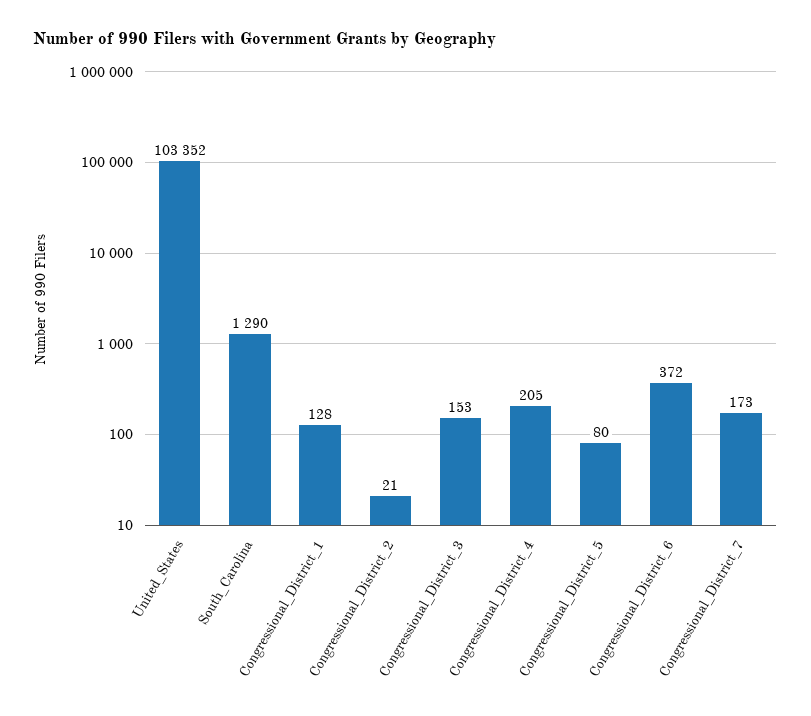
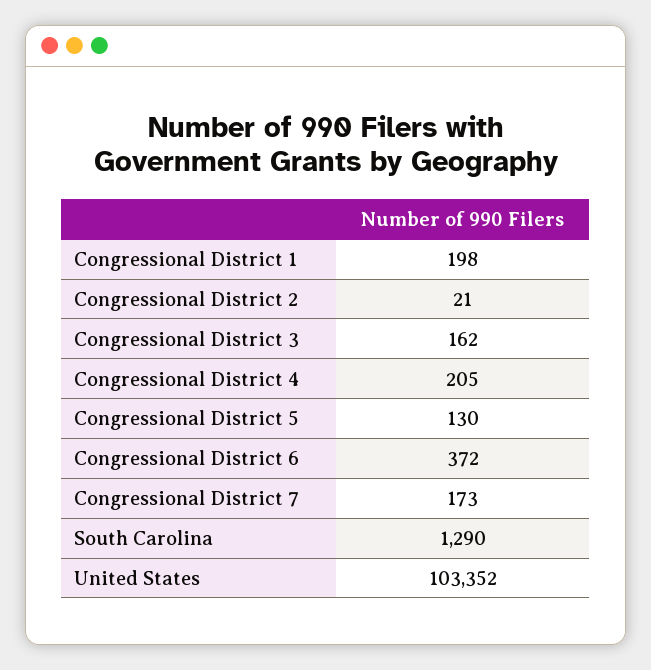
  {
    "United_States": 103352,
    "South_Carolina": 1290,
-   "Congressional_District_1": 128,
+   "Congressional_District_1": 198,
    "Congressional_District_2": 21,
-   "Congressional_District_3": 153,
+   "Congressional_District_3": 162,
    "Congressional_District_4": 205,
-   "Congressional_District_5": 80,
+   "Congressional_District_5": 130,
    "Congressional_District_6": 372,
    "Congressional_District_7": 173
  }

